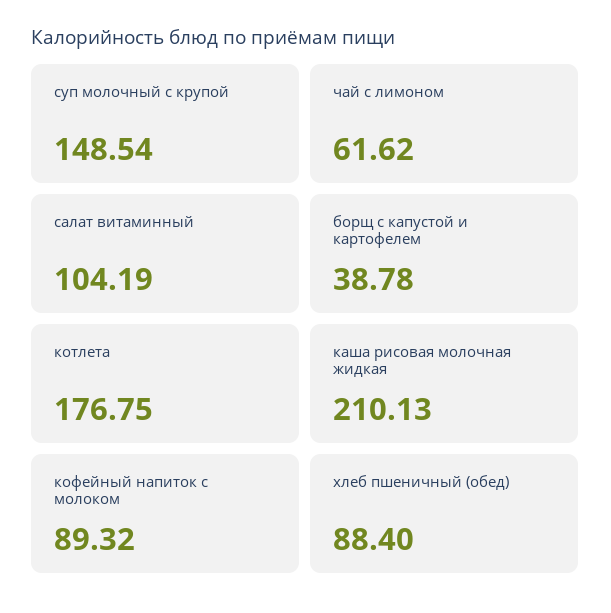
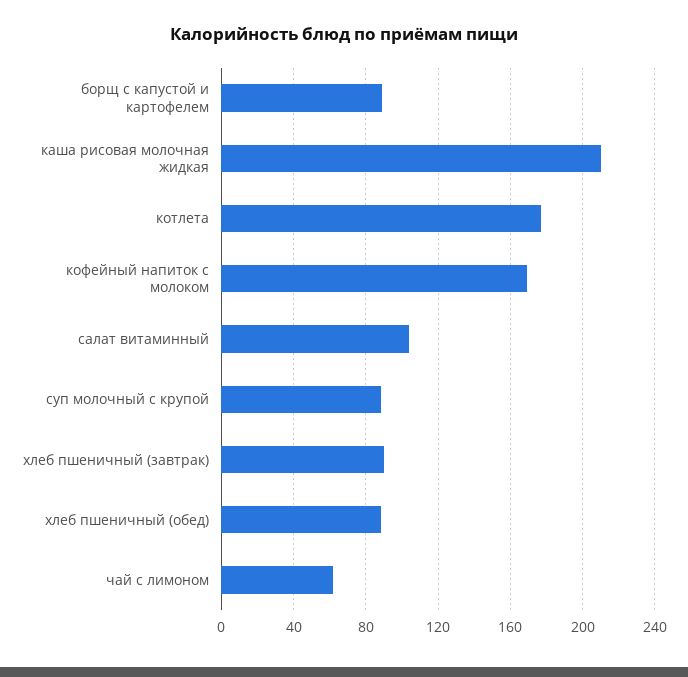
  {
-   "суп молочный с крупой": 148.54,
+   "суп молочный с крупой": 90,
    "чай с лимоном": 61.62,
    "салат витаминный": 104.19,
-   "борщ с капустой и картофелем": 38.78,
+   "борщ с капустой и картофелем": 90,
    "котлета": 176.75,
    "каша рисовая молочная жидкая": 210.13,
-   "кофейный напиток с молоком": 89.32,
+   "кофейный напиток с молоком": 170,
-   "хлеб пшеничный (обед)": 88.4
+   "хлеб пшеничный (обед)": 88.4,
+   "хлеб пшеничный (завтрак)": 90
  }

